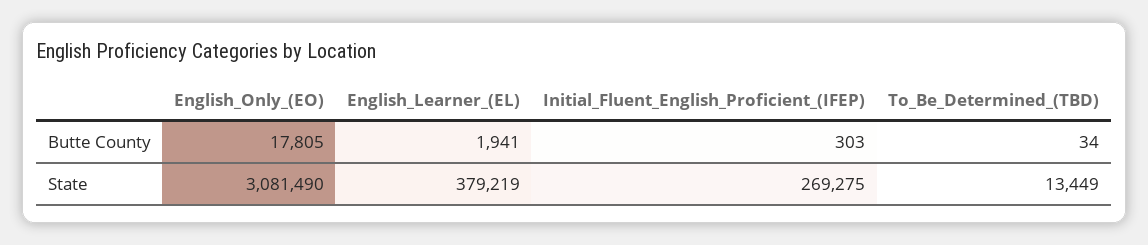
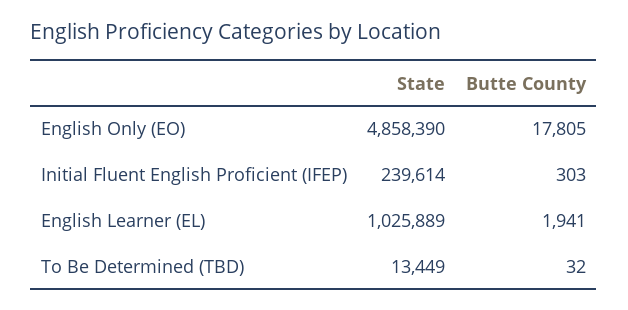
  {
    "English_Only_(EO)": {
      "Butte County": 17805,
-     "State": 3081490
+     "State": 4858390
    },
    "English_Learner_(EL)": {
      "Butte County": 1941,
-     "State": 379219
+     "State": 1025889
    },
    "Initial_Fluent_English_Proficient_(IFEP)": {
      "Butte County": 303,
-     "State": 269275
+     "State": 239614
    },
    "To_Be_Determined_(TBD)": {
-     "Butte County": 34,
+     "Butte County": 32,
      "State": 13449
    }
  }

